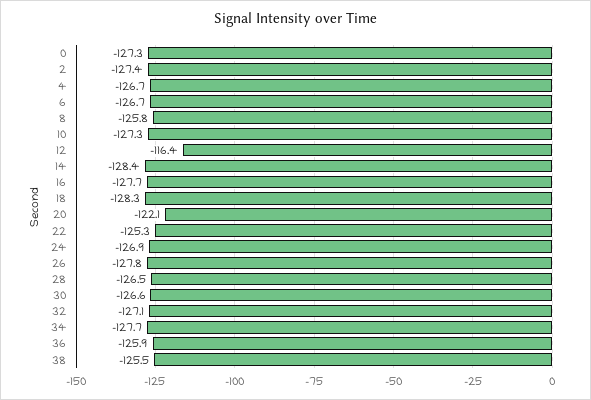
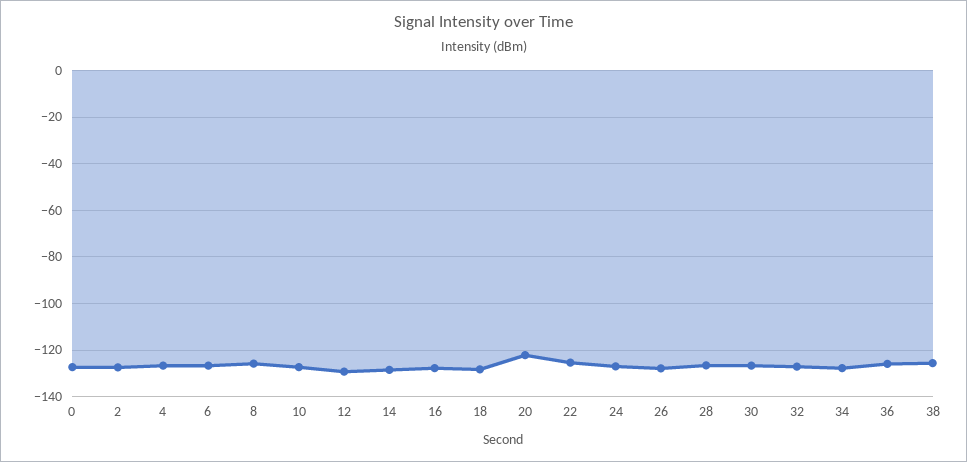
  {
    "0": -127.3,
    "2": -127.4,
    "4": -126.7,
    "6": -126.7,
    "8": -125.8,
    "10": -127.3,
-   "12": -116.4,
+   "12": -130,
    "14": -128.4,
    "16": -127.7,
    "18": -128.3,
    "20": -122.1,
    "22": -125.3,
    "24": -126.9,
    "26": -127.8,
    "28": -126.5,
    "30": -126.6,
    "32": -127.1,
    "34": -127.7,
    "36": -125.9,
    "38": -125.5
  }

